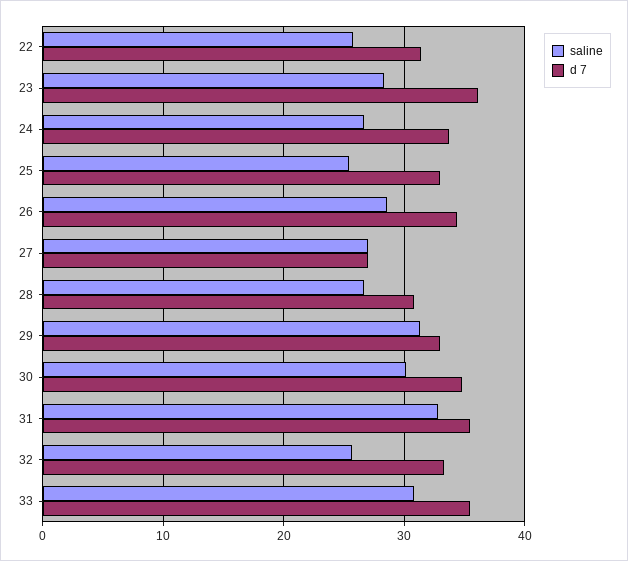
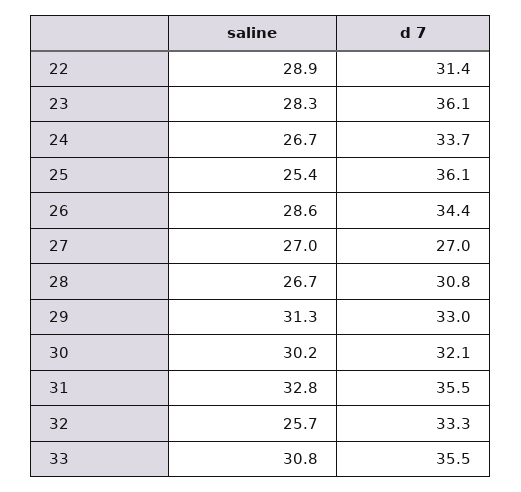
  {
    "saline": {
-     "22": 26,
+     "22": 28.9,
      "23": 28.3,
      "24": 26.7,
      "25": 25.4,
      "26": 28.6,
      "27": 27,
      "28": 26.7,
      "29": 31.3,
      "30": 30.2,
      "31": 32.8,
      "32": 25.7,
      "33": 30.8
    },
    "d 7": {
      "22": 31.4,
      "23": 36.1,
      "24": 33.7,
-     "25": 33,
+     "25": 36.1,
      "26": 34.4,
      "27": 27,
      "28": 30.8,
      "29": 33,
-     "30": 35,
+     "30": 32.1,
      "31": 35.5,
      "32": 33.3,
      "33": 35.5
    }
  }

